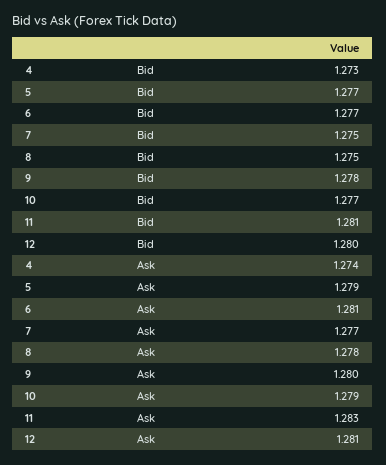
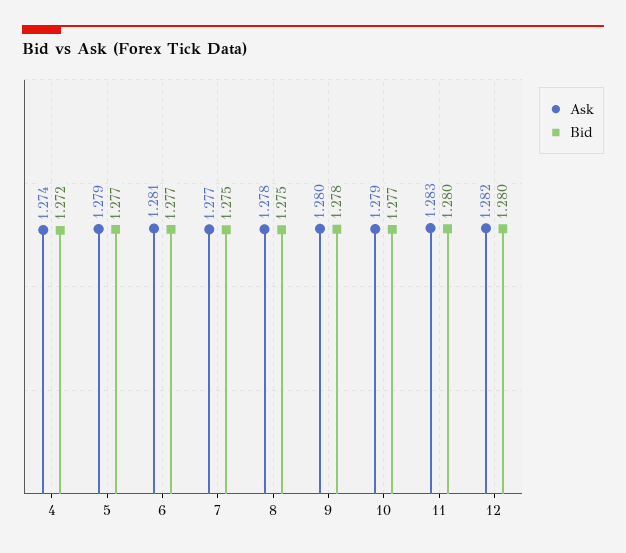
  {
    "Bid": {
-     "4": 1.273,
+     "4": 1.272,
      "5": 1.277,
      "6": 1.277,
      "7": 1.275,
      "8": 1.275,
      "9": 1.278,
      "10": 1.277,
-     "11": 1.281,
+     "11": 1.28,
      "12": 1.28
    },
    "Ask": {
      "4": 1.274,
      "5": 1.279,
      "6": 1.281,
      "7": 1.277,
      "8": 1.278,
      "9": 1.28,
      "10": 1.279,
      "11": 1.283,
-     "12": 1.281
+     "12": 1.282
    }
  }

